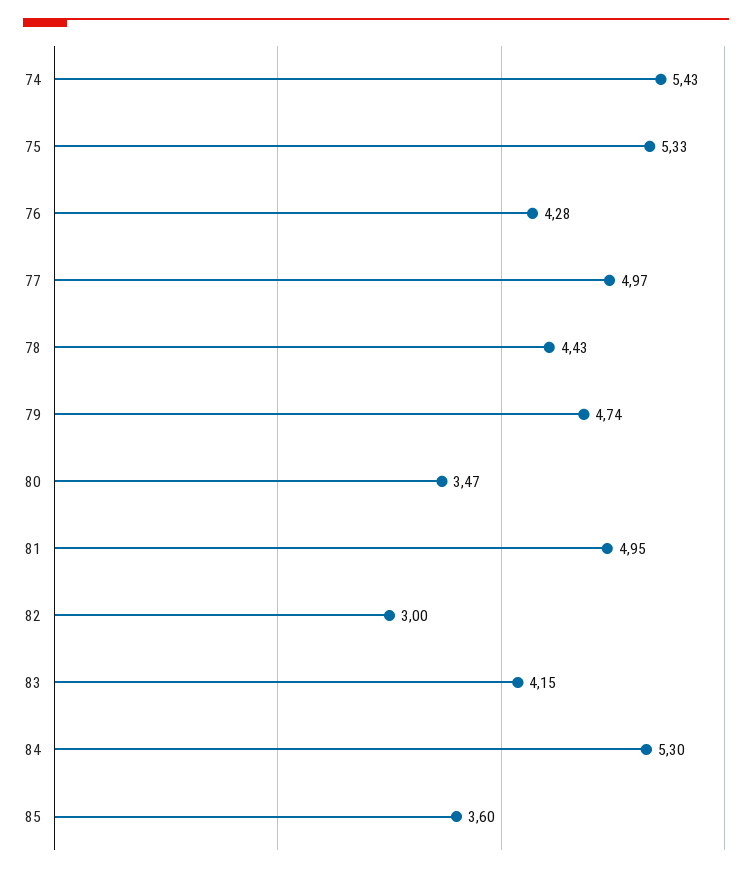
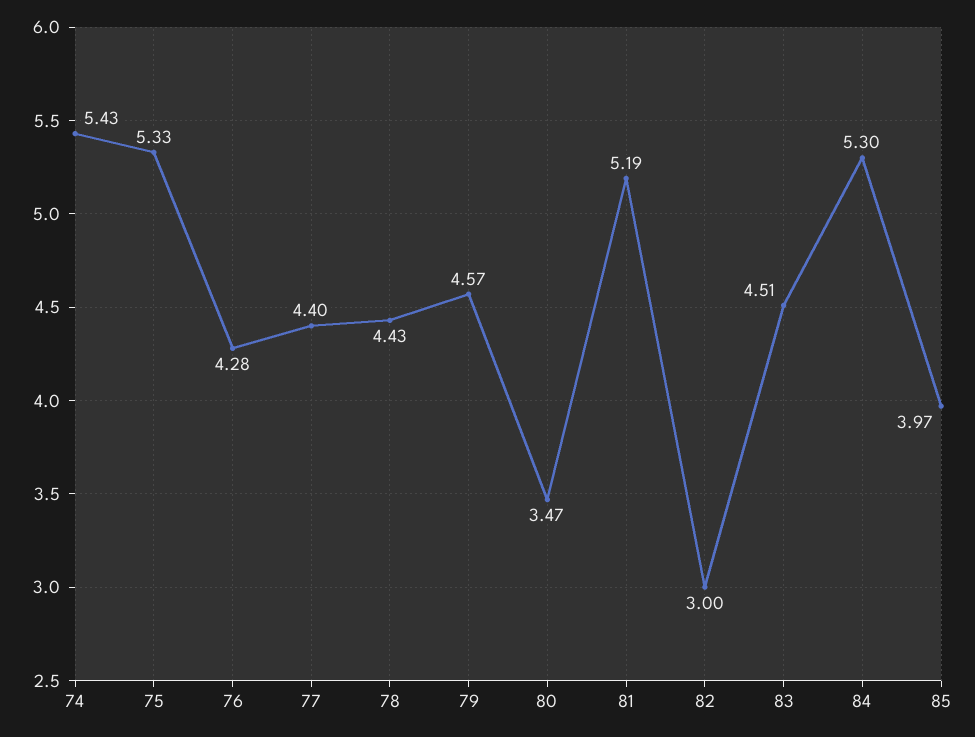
  {
    "74": 5.43,
    "75": 5.33,
    "76": 4.28,
-   "77": 4.97,
+   "77": 4.4,
    "78": 4.43,
-   "79": 4.74,
+   "79": 4.57,
    "80": 3.47,
-   "81": 4.95,
+   "81": 5.19,
    "82": 3,
-   "83": 4.15,
+   "83": 4.51,
    "84": 5.3,
-   "85": 3.6
+   "85": 3.97
  }

